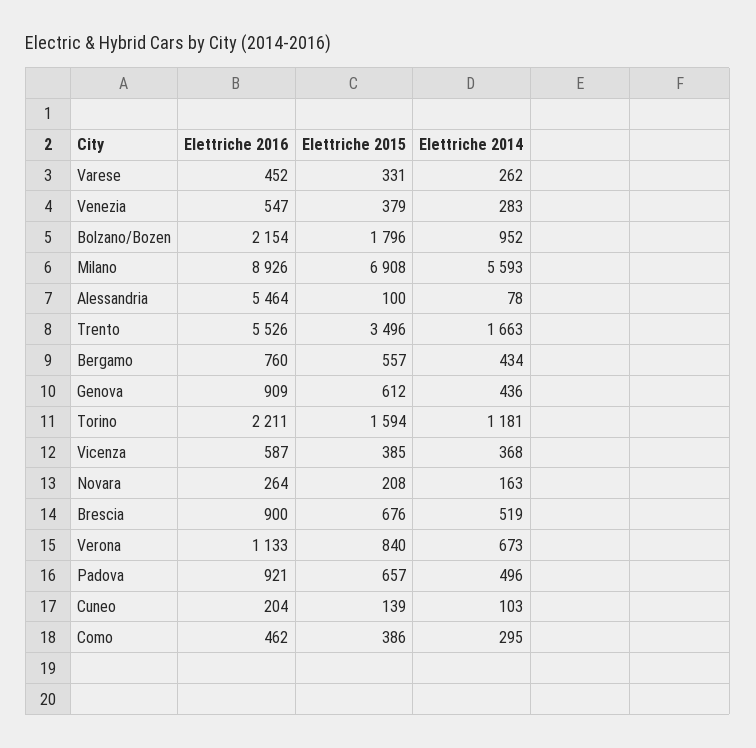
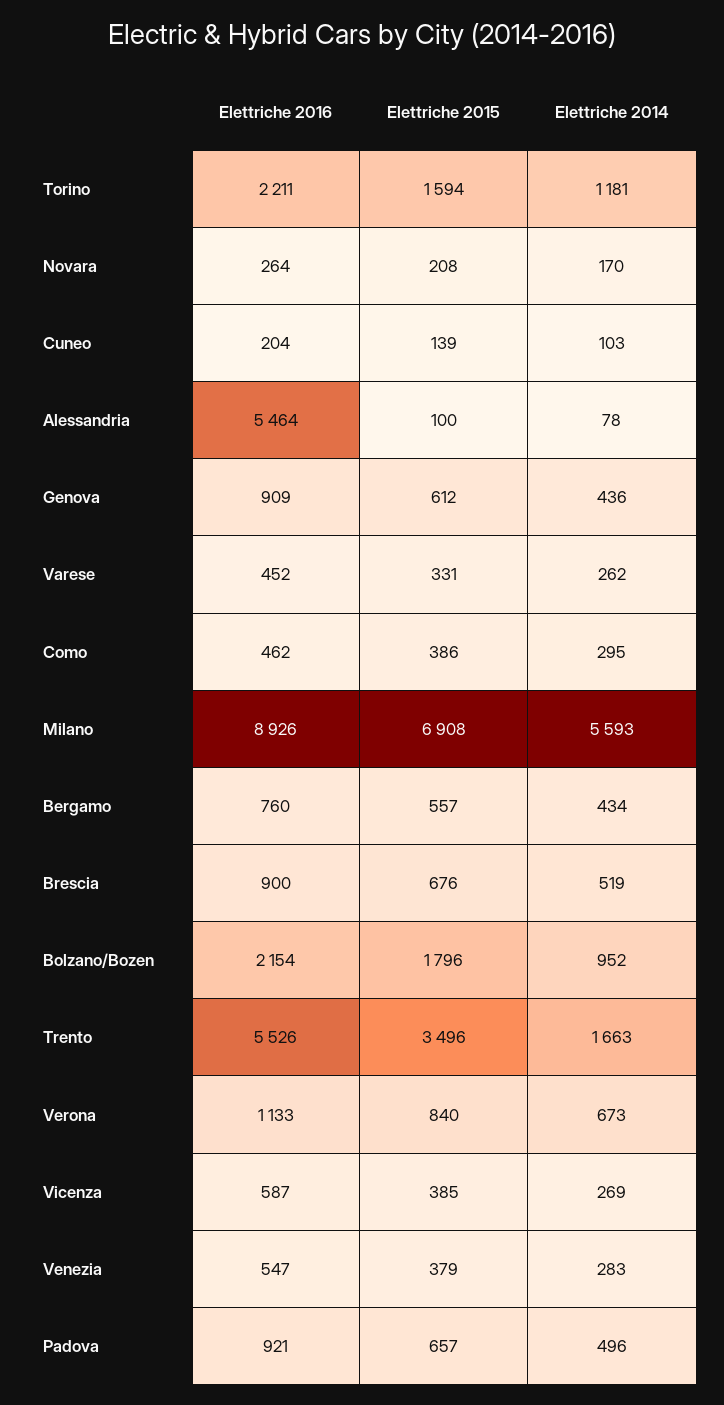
  {
    "Elettriche 2016": {
      "Varese": 452,
      "Venezia": 547,
      "Bolzano/Bozen": 2154,
      "Milano": 8926,
      "Alessandria": 5464,
      "Trento": 5526,
      "Bergamo": 760,
      "Genova": 909,
      "Torino": 2211,
      "Vicenza": 587,
      "Novara": 264,
      "Brescia": 900,
      "Verona": 1133,
      "Padova": 921,
      "Cuneo": 204,
      "Como": 462
    },
    "Elettriche 2015": {
      "Varese": 331,
      "Venezia": 379,
      "Bolzano/Bozen": 1796,
      "Milano": 6908,
      "Alessandria": 100,
      "Trento": 3496,
      "Bergamo": 557,
      "Genova": 612,
      "Torino": 1594,
      "Vicenza": 385,
      "Novara": 208,
      "Brescia": 676,
      "Verona": 840,
      "Padova": 657,
      "Cuneo": 139,
      "Como": 386
    },
    "Elettriche 2014": {
      "Varese": 262,
      "Venezia": 283,
      "Bolzano/Bozen": 952,
      "Milano": 5593,
      "Alessandria": 78,
      "Trento": 1663,
      "Bergamo": 434,
      "Genova": 436,
      "Torino": 1181,
-     "Vicenza": 368,
+     "Vicenza": 269,
-     "Novara": 163,
+     "Novara": 170,
      "Brescia": 519,
      "Verona": 673,
      "Padova": 496,
      "Cuneo": 103,
      "Como": 295
    }
  }

